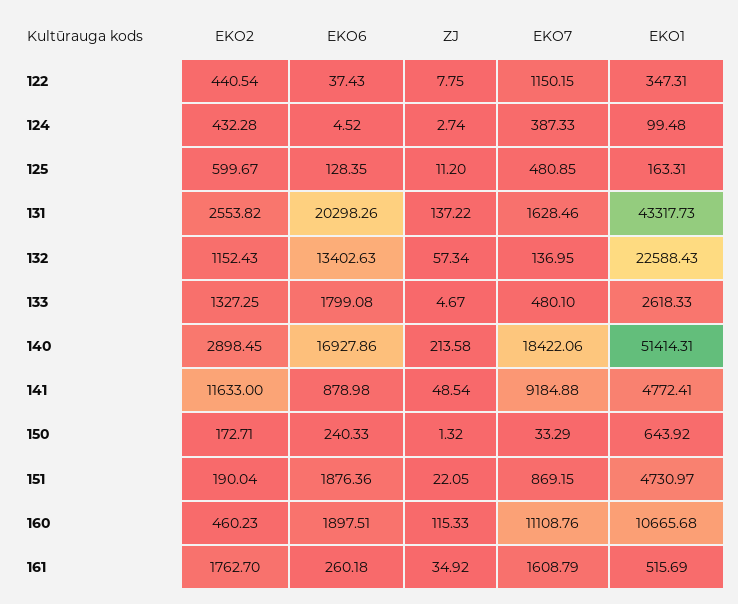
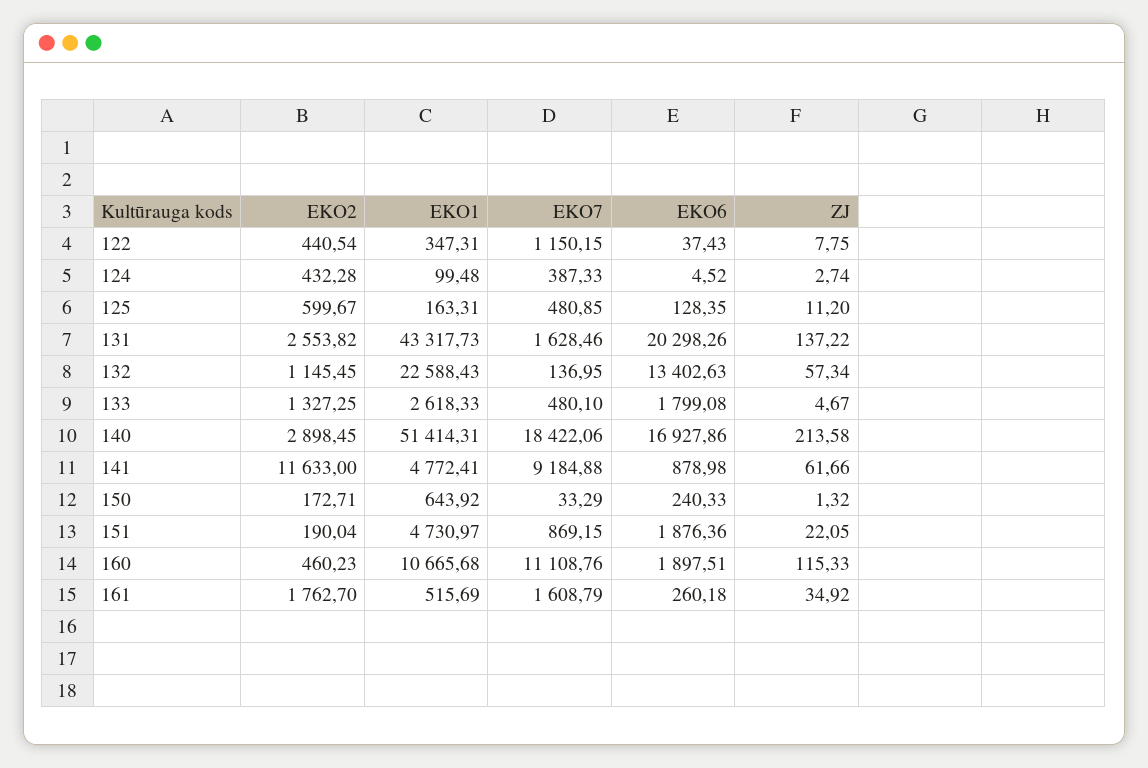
  {
    "EKO2": {
      "122": 440.54,
      "124": 432.28,
      "125": 599.67,
      "131": 2553.82,
-     "132": 1152.43,
+     "132": 1145.45,
      "133": 1327.25,
      "140": 2898.45,
      "141": 11633,
      "150": 172.71,
      "151": 190.04,
      "160": 460.23,
      "161": 1762.7
    },
    "EKO6": {
      "122": 37.43,
      "124": 4.52,
      "125": 128.35,
      "131": 20298.26,
      "132": 13402.63,
      "133": 1799.08,
      "140": 16927.86,
      "141": 878.98,
      "150": 240.33,
      "151": 1876.36,
      "160": 1897.51,
      "161": 260.18
    },
    "ZJ": {
      "122": 7.75,
      "124": 2.74,
      "125": 11.2,
      "131": 137.22,
      "132": 57.34,
      "133": 4.67,
      "140": 213.58,
-     "141": 48.54,
+     "141": 61.66,
      "150": 1.32,
      "151": 22.05,
      "160": 115.33,
      "161": 34.92
    },
    "EKO7": {
      "122": 1150.15,
      "124": 387.33,
      "125": 480.85,
      "131": 1628.46,
      "132": 136.95,
      "133": 480.1,
      "140": 18422.06,
      "141": 9184.88,
      "150": 33.29,
      "151": 869.15,
      "160": 11108.76,
      "161": 1608.79
    },
    "EKO1": {
      "122": 347.31,
      "124": 99.48,
      "125": 163.31,
      "131": 43317.73,
      "132": 22588.43,
      "133": 2618.33,
      "140": 51414.31,
      "141": 4772.41,
      "150": 643.92,
      "151": 4730.97,
      "160": 10665.68,
      "161": 515.69
    }
  }

